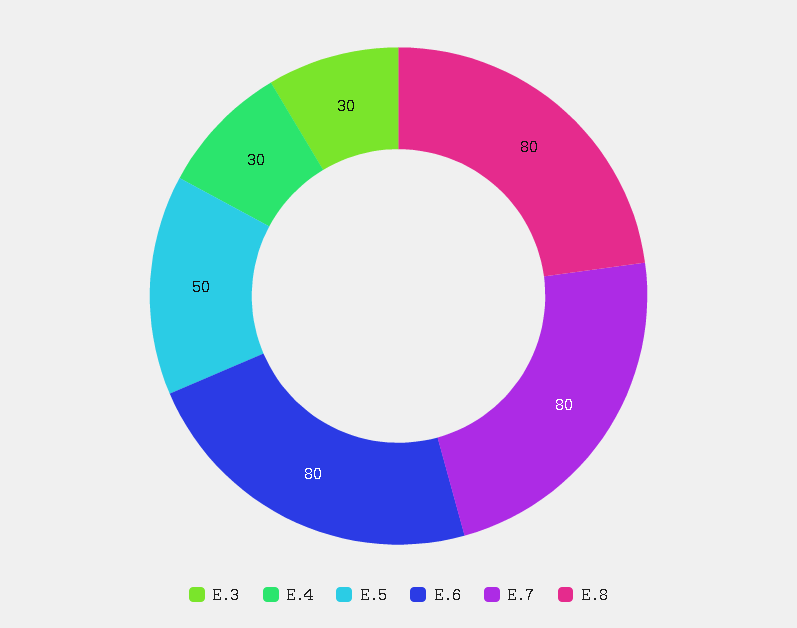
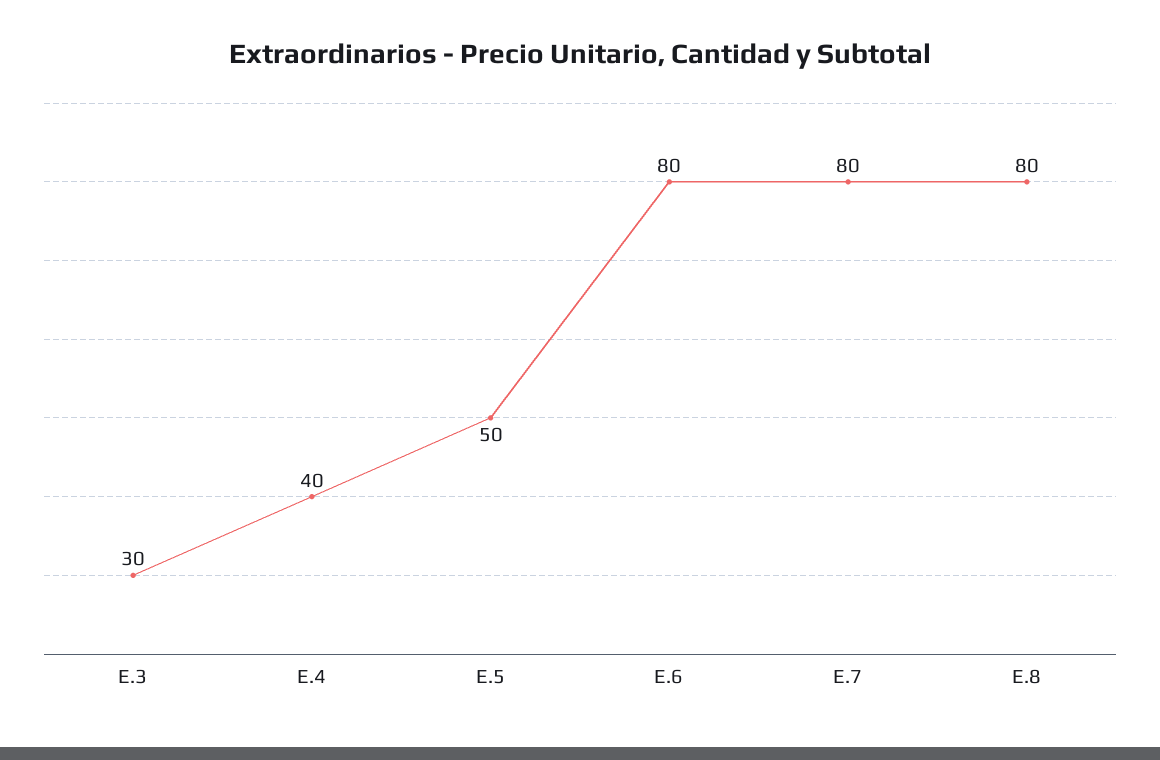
  {
    "E.3": 30,
-   "E.4": 30,
+   "E.4": 40,
    "E.5": 50,
    "E.6": 80,
    "E.7": 80,
    "E.8": 80
  }

